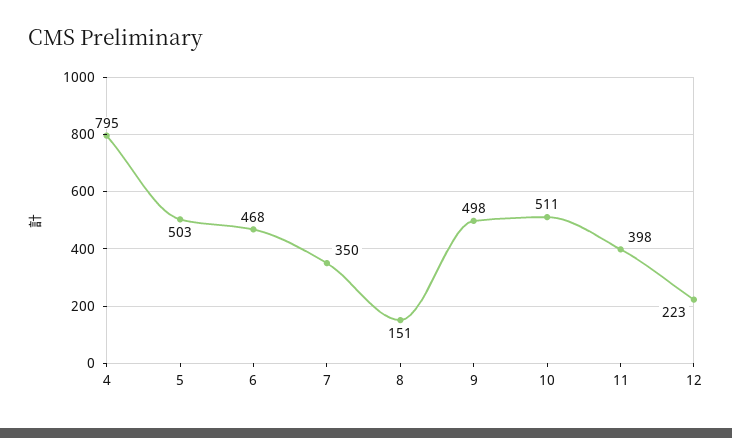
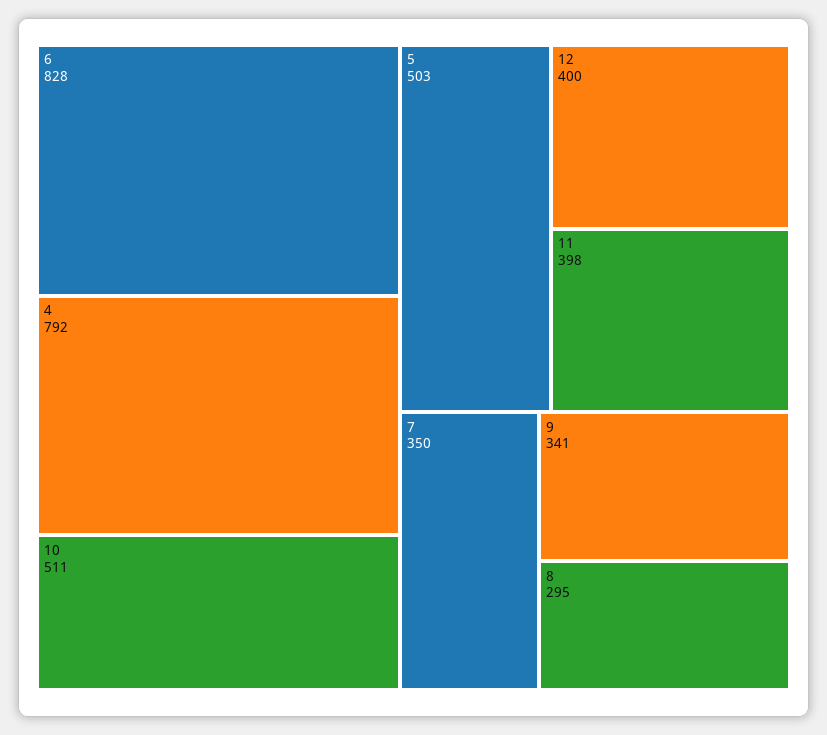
  {
-   "4": 795,
+   "4": 792,
    "5": 503,
-   "6": 468,
+   "6": 828,
    "7": 350,
-   "8": 151,
+   "8": 295,
-   "9": 498,
+   "9": 341,
    "10": 511,
    "11": 398,
-   "12": 223
+   "12": 400
  }

